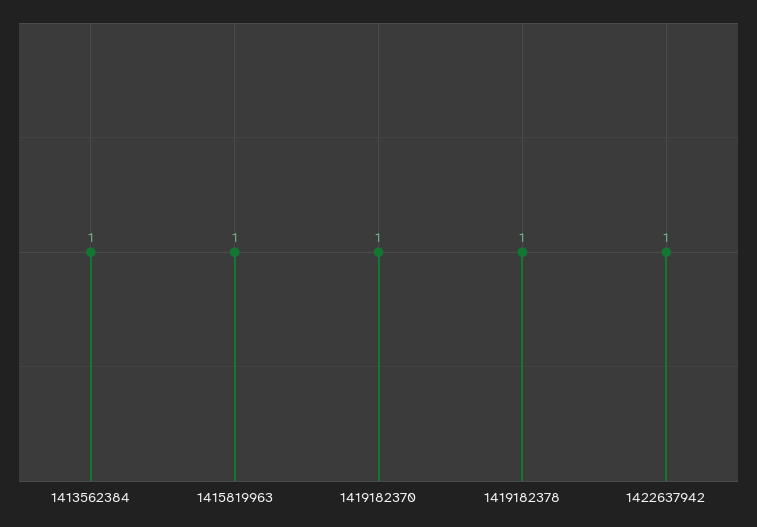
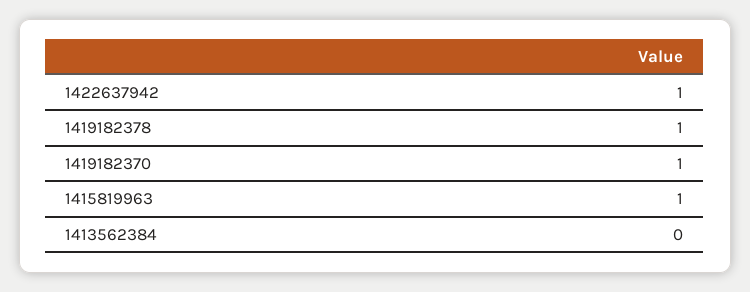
  {
-   "1413562384": 1,
+   "1413562384": 0,
    "1415819963": 1,
    "1419182370": 1,
    "1419182378": 1,
    "1422637942": 1
  }

